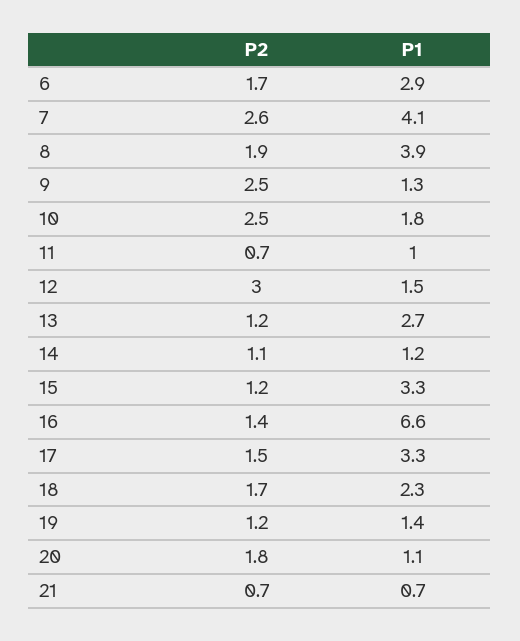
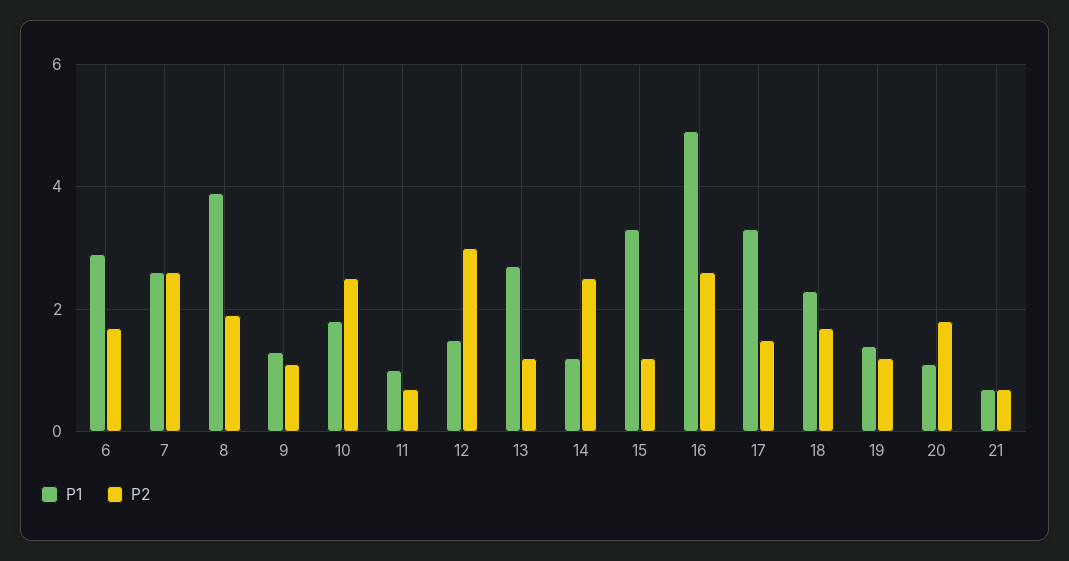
  {
    "P2": {
      "6": 1.7,
      "7": 2.6,
      "8": 1.9,
-     "9": 2.5,
+     "9": 1,
      "10": 2.5,
      "11": 0.7,
      "12": 3,
      "13": 1.2,
-     "14": 1.1,
+     "14": 2.5,
      "15": 1.2,
-     "16": 1.4,
+     "16": 2.5,
      "17": 1.5,
      "18": 1.7,
      "19": 1.2,
      "20": 1.8,
      "21": 0.7
    },
    "P1": {
      "6": 2.9,
-     "7": 4.1,
+     "7": 2.5,
      "8": 3.9,
      "9": 1.3,
      "10": 1.8,
      "11": 1,
      "12": 1.5,
      "13": 2.7,
      "14": 1.2,
      "15": 3.3,
-     "16": 6.6,
+     "16": 5,
      "17": 3.3,
      "18": 2.3,
      "19": 1.4,
      "20": 1.1,
      "21": 0.7
    }
  }

